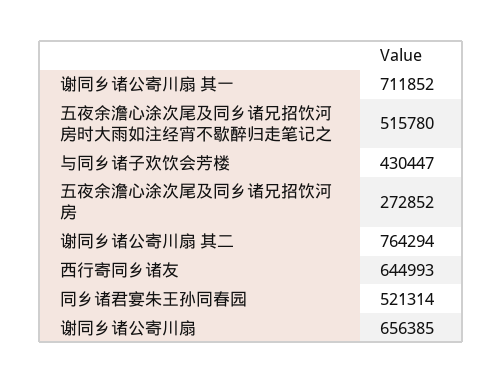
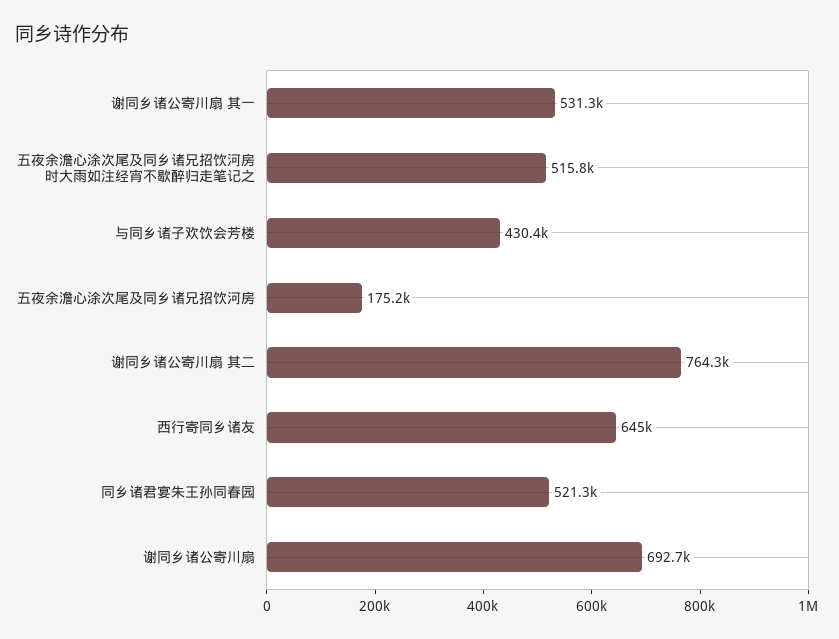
  {
-   "谢同乡诸公寄川扇 其一": 711852,
+   "谢同乡诸公寄川扇 其一": 531300,
    "五夜余澹心涂次尾及同乡诸兄招饮河房时大雨如注经宵不歇醉归走笔记之": 515780,
    "与同乡诸子欢饮会芳楼": 430447,
-   "五夜余澹心涂次尾及同乡诸兄招饮河房": 272852,
+   "五夜余澹心涂次尾及同乡诸兄招饮河房": 175200,
    "谢同乡诸公寄川扇 其二": 764294,
    "西行寄同乡诸友": 644993,
    "同乡诸君宴朱王孙同春园": 521314,
-   "谢同乡诸公寄川扇": 656385
+   "谢同乡诸公寄川扇": 692700
  }

